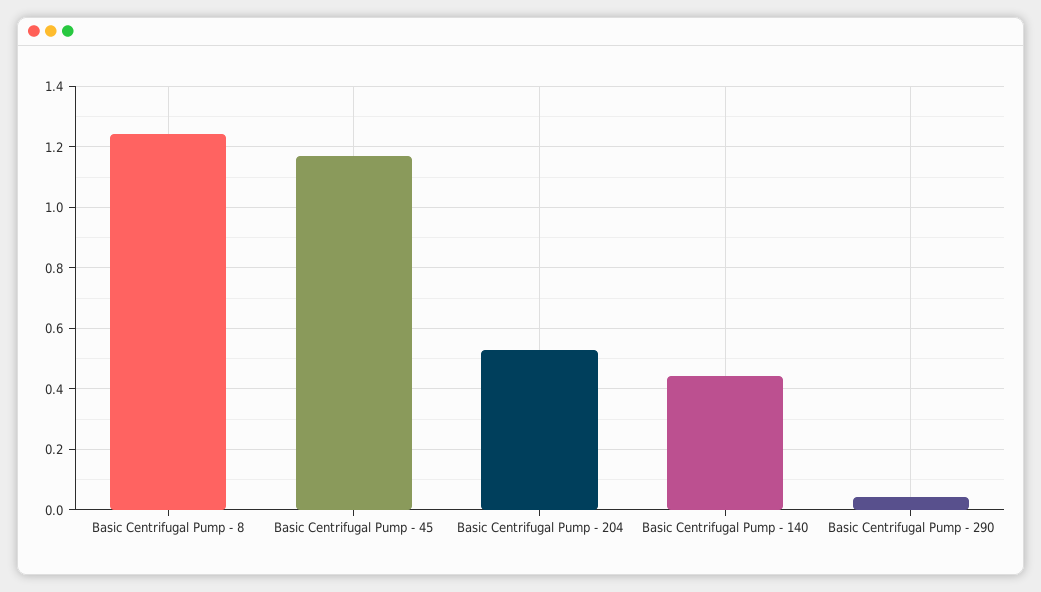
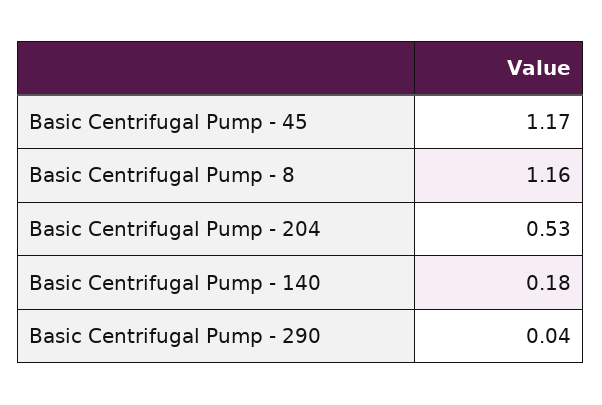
  {
-   "Basic Centrifugal Pump - 8": 1.24,
+   "Basic Centrifugal Pump - 8": 1.16,
    "Basic Centrifugal Pump - 45": 1.17,
    "Basic Centrifugal Pump - 204": 0.53,
-   "Basic Centrifugal Pump - 140": 0.44,
+   "Basic Centrifugal Pump - 140": 0.18,
    "Basic Centrifugal Pump - 290": 0.04
  }

